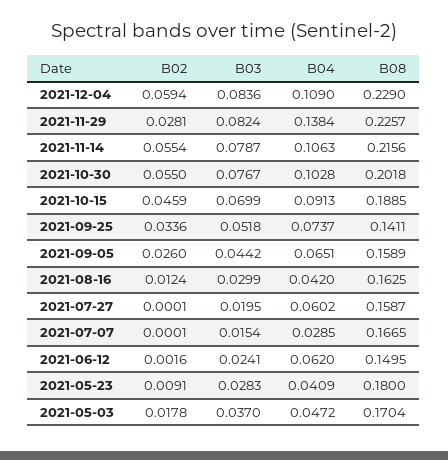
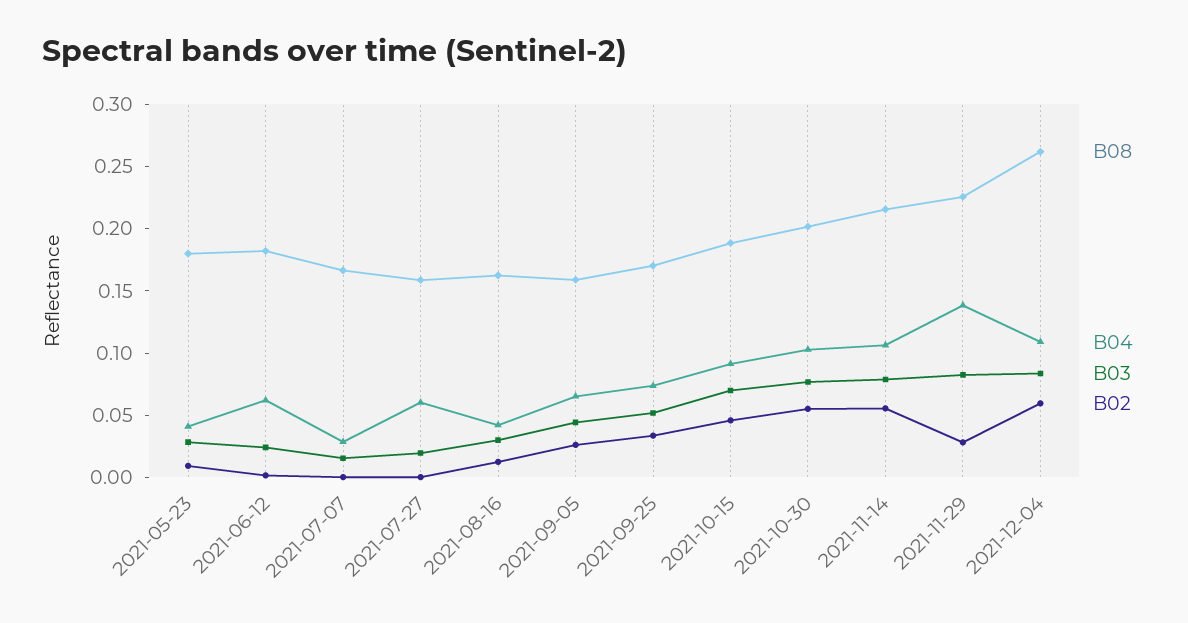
  {
    "B02": {
      "2021-12-04": 0.0594,
      "2021-11-29": 0.0281,
      "2021-11-14": 0.0554,
      "2021-10-30": 0.055,
      "2021-10-15": 0.0459,
      "2021-09-25": 0.0336,
      "2021-09-05": 0.026,
      "2021-08-16": 0.0124,
      "2021-07-27": 0.0001,
      "2021-07-07": 0.0001,
      "2021-06-12": 0.0016,
-     "2021-05-23": 0.0091,
+     "2021-05-23": 0.0091
-     "2021-05-03": 0.0178
    },
    "B03": {
      "2021-12-04": 0.0836,
      "2021-11-29": 0.0824,
      "2021-11-14": 0.0787,
      "2021-10-30": 0.0767,
      "2021-10-15": 0.0699,
      "2021-09-25": 0.0518,
      "2021-09-05": 0.0442,
      "2021-08-16": 0.0299,
      "2021-07-27": 0.0195,
      "2021-07-07": 0.0154,
      "2021-06-12": 0.0241,
-     "2021-05-23": 0.0283,
+     "2021-05-23": 0.0283
-     "2021-05-03": 0.037
    },
    "B04": {
      "2021-12-04": 0.109,
      "2021-11-29": 0.1384,
      "2021-11-14": 0.1063,
      "2021-10-30": 0.1028,
      "2021-10-15": 0.0913,
      "2021-09-25": 0.0737,
      "2021-09-05": 0.0651,
      "2021-08-16": 0.042,
      "2021-07-27": 0.0602,
      "2021-07-07": 0.0285,
      "2021-06-12": 0.062,
-     "2021-05-23": 0.0409,
+     "2021-05-23": 0.0409
-     "2021-05-03": 0.0472
    },
    "B08": {
-     "2021-12-04": 0.229,
+     "2021-12-04": 0.26,
      "2021-11-29": 0.2257,
      "2021-11-14": 0.2156,
      "2021-10-30": 0.2018,
      "2021-10-15": 0.1885,
-     "2021-09-25": 0.1411,
+     "2021-09-25": 0.17,
      "2021-09-05": 0.1589,
      "2021-08-16": 0.1625,
      "2021-07-27": 0.1587,
      "2021-07-07": 0.1665,
-     "2021-06-12": 0.1495,
+     "2021-06-12": 0.18,
-     "2021-05-23": 0.18,
+     "2021-05-23": 0.18
-     "2021-05-03": 0.1704
    }
  }

